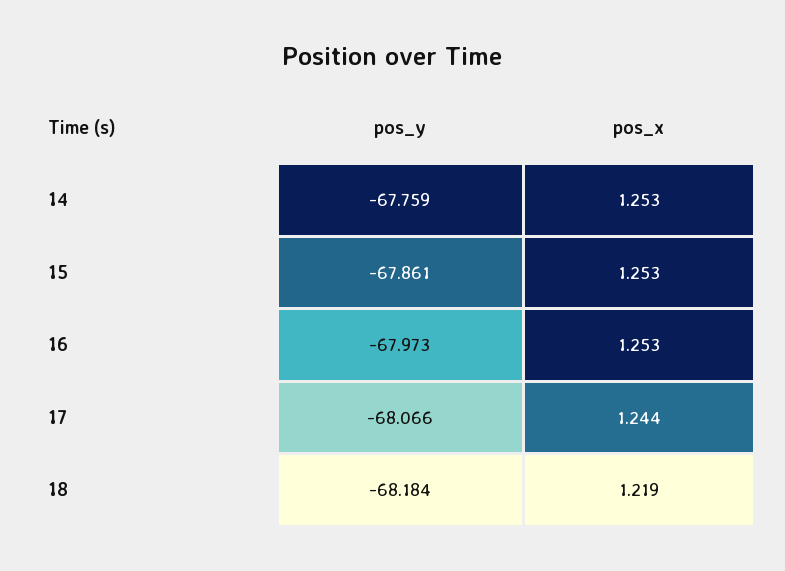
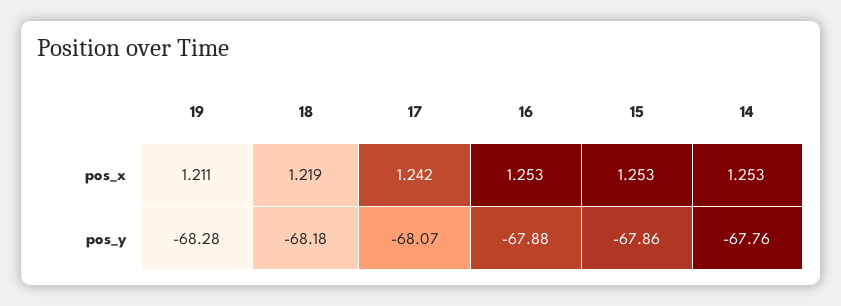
  {
    "pos_y": {
      "14": -67.759,
      "15": -67.861,
-     "16": -67.973,
+     "16": -67.88,
      "17": -68.066,
-     "18": -68.184
+     "18": -68.184,
+     "19": -68.28
    },
    "pos_x": {
      "14": 1.253,
      "15": 1.253,
      "16": 1.253,
-     "17": 1.244,
+     "17": 1.242,
-     "18": 1.219
+     "18": 1.219,
+     "19": 1.211
    }
  }

